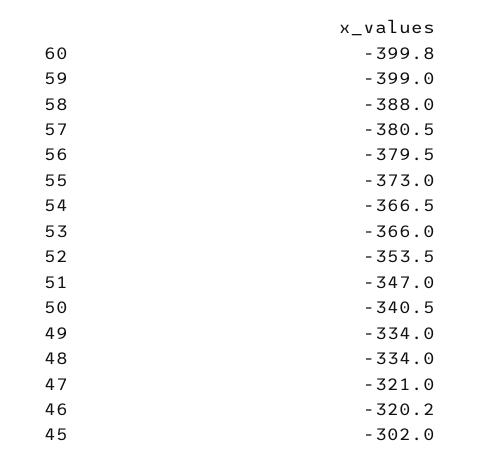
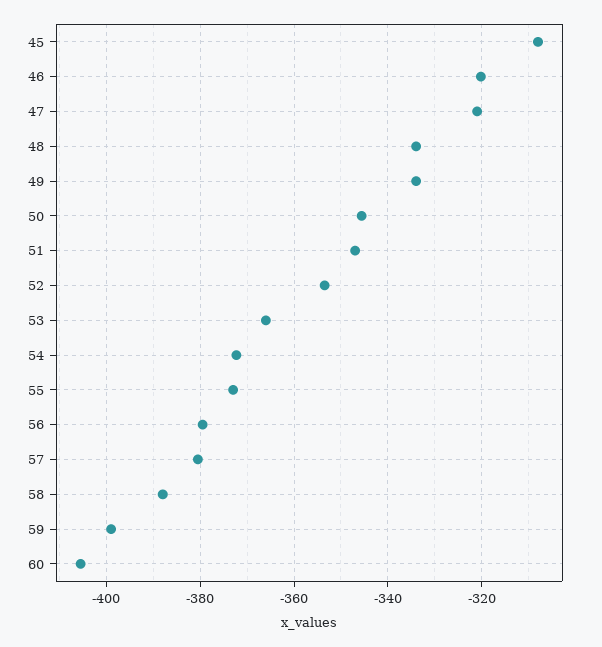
  {
-   "60": -399.8,
+   "60": -406,
    "59": -399,
    "58": -388,
    "57": -380.5,
    "56": -379.5,
    "55": -373,
-   "54": -366.5,
+   "54": -372,
    "53": -366,
    "52": -353.5,
    "51": -347,
-   "50": -340.5,
+   "50": -346,
    "49": -334,
    "48": -334,
    "47": -321,
    "46": -320.2,
-   "45": -302
+   "45": -308
  }

